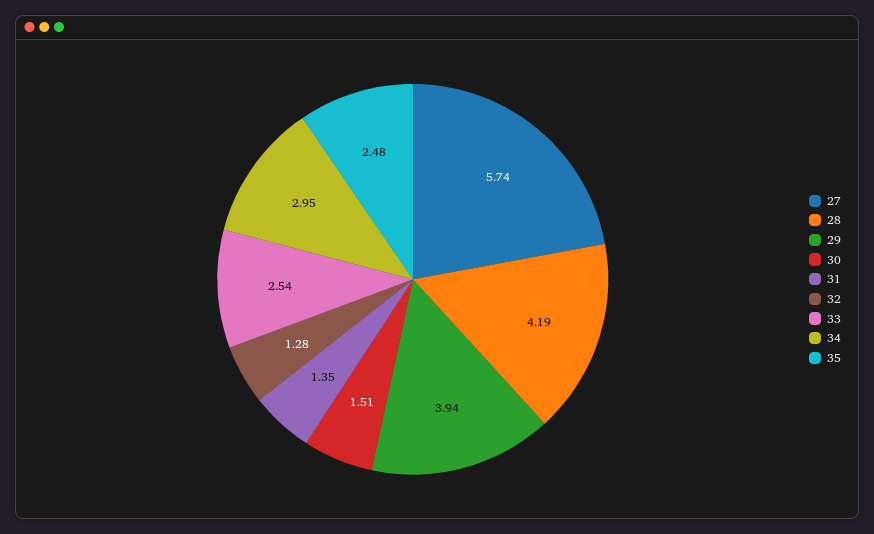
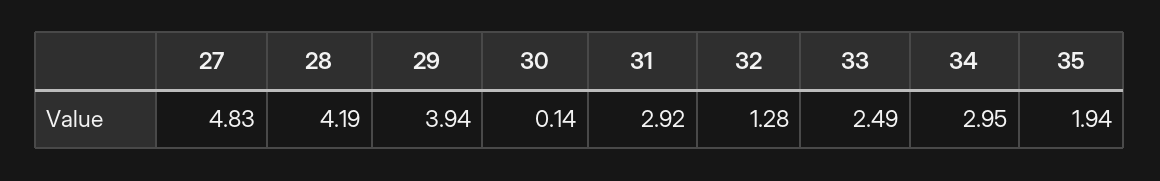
  {
-   "27": 5.74,
+   "27": 4.83,
    "28": 4.19,
    "29": 3.94,
-   "30": 1.51,
+   "30": 0.14,
-   "31": 1.35,
+   "31": 2.92,
    "32": 1.28,
-   "33": 2.54,
+   "33": 2.49,
    "34": 2.95,
-   "35": 2.48
+   "35": 1.94
  }

